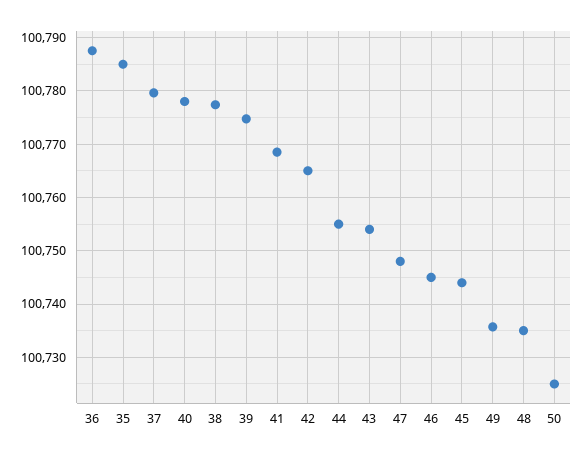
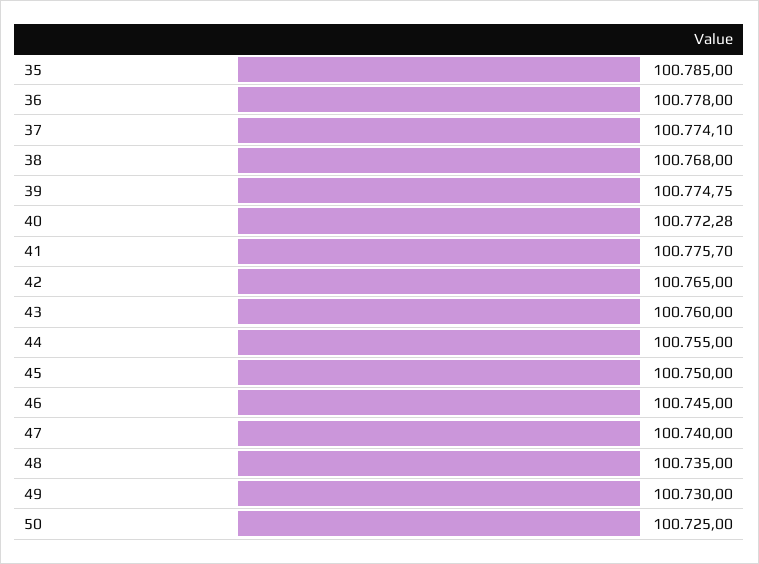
  {
-   "36": 100788,
+   "36": 100778,
    "35": 100785,
-   "37": 100780,
+   "37": 100774.1,
-   "40": 100778,
+   "40": 100772.28,
-   "38": 100778,
+   "38": 100768,
    "39": 100774.75,
-   "41": 100768,
+   "41": 100775.7,
    "42": 100765,
    "44": 100755,
-   "43": 100754,
+   "43": 100760,
-   "47": 100748,
+   "47": 100740,
    "46": 100745,
-   "45": 100744,
+   "45": 100750,
-   "49": 100736,
+   "49": 100730,
    "48": 100735,
    "50": 100725
  }

